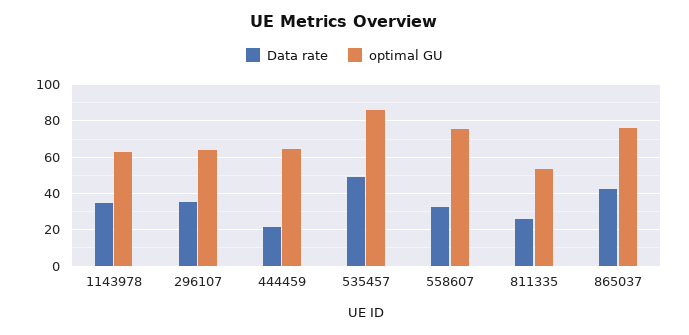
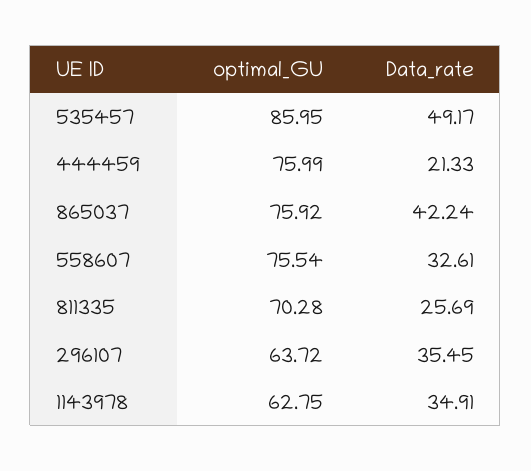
  {
    "Data rate": {
      "1143978": 34.91,
      "296107": 35.45,
      "444459": 21.33,
      "535457": 49.17,
      "558607": 32.61,
      "811335": 25.69,
      "865037": 42.24
    },
    "optimal GU": {
      "1143978": 62.75,
      "296107": 63.72,
-     "444459": 65,
+     "444459": 75.99,
      "535457": 85.95,
      "558607": 75.54,
-     "811335": 55,
+     "811335": 70.28,
      "865037": 75.92
    }
  }

